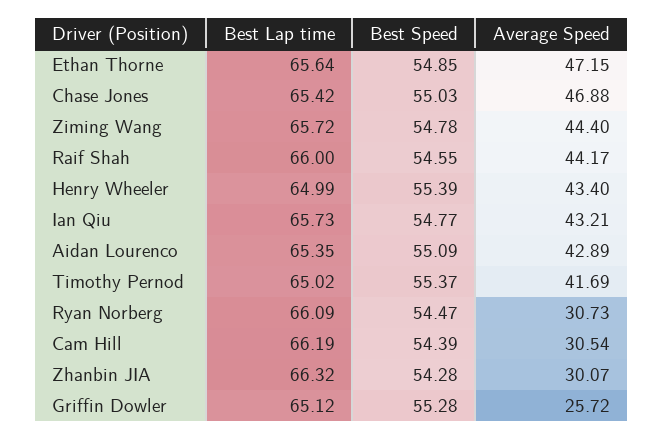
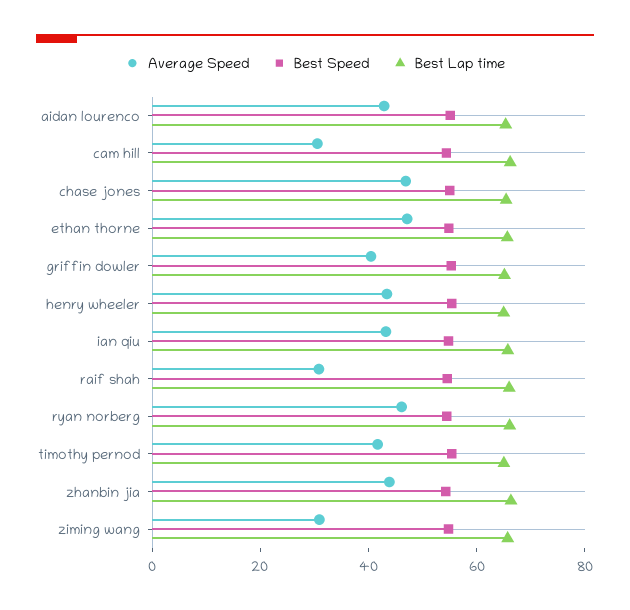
  {
    "Best Lap time": {
      "Ethan Thorne": 65.64,
      "Chase Jones": 65.42,
      "Ziming Wang": 65.72,
      "Raif Shah": 66,
      "Henry Wheeler": 64.99,
      "Ian Qiu": 65.73,
      "Aidan Lourenco": 65.35,
      "Timothy Pernod": 65.02,
      "Ryan Norberg": 66.09,
      "Cam Hill": 66.19,
      "Zhanbin JIA": 66.32,
      "Griffin Dowler": 65.12
    },
    "Best Speed": {
      "Ethan Thorne": 54.85,
      "Chase Jones": 55.03,
      "Ziming Wang": 54.78,
      "Raif Shah": 54.55,
      "Henry Wheeler": 55.39,
      "Ian Qiu": 54.77,
      "Aidan Lourenco": 55.09,
      "Timothy Pernod": 55.37,
      "Ryan Norberg": 54.47,
      "Cam Hill": 54.39,
      "Zhanbin JIA": 54.28,
      "Griffin Dowler": 55.28
    },
    "Average Speed": {
      "Ethan Thorne": 47.15,
      "Chase Jones": 46.88,
-     "Ziming Wang": 44.4,
+     "Ziming Wang": 30,
-     "Raif Shah": 44.17,
+     "Raif Shah": 30,
      "Henry Wheeler": 43.4,
      "Ian Qiu": 43.21,
      "Aidan Lourenco": 42.89,
      "Timothy Pernod": 41.69,
-     "Ryan Norberg": 30.73,
+     "Ryan Norberg": 45,
      "Cam Hill": 30.54,
-     "Zhanbin JIA": 30.07,
+     "Zhanbin JIA": 45,
-     "Griffin Dowler": 25.72
+     "Griffin Dowler": 40
    }
  }

